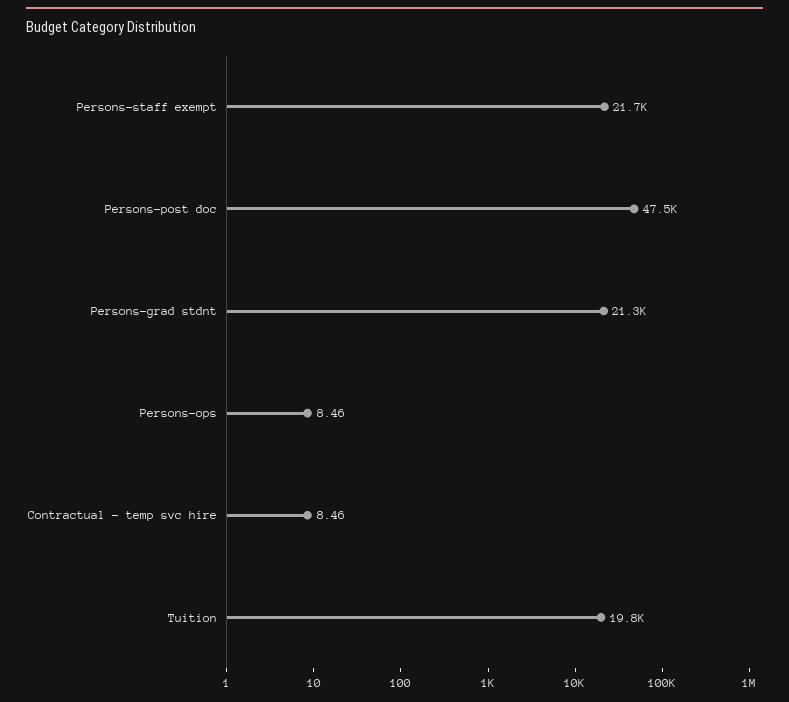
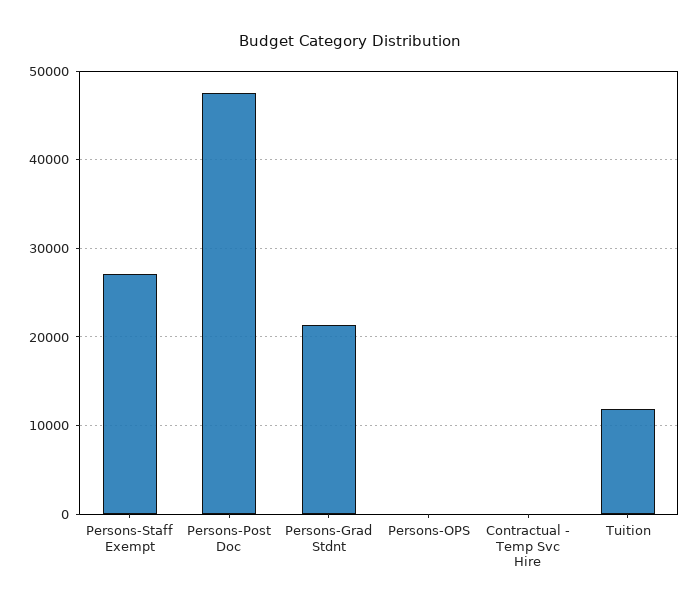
  {
-   "Persons-staff exempt": 21700,
+   "Persons-staff exempt": 27000,
    "Persons-post doc": 47500,
    "Persons-grad stdnt": 21300,
    "Persons-ops": 8.46,
    "Contractual - temp svc hire": 8.46,
-   "Tuition": 19800
+   "Tuition": 12000
  }

